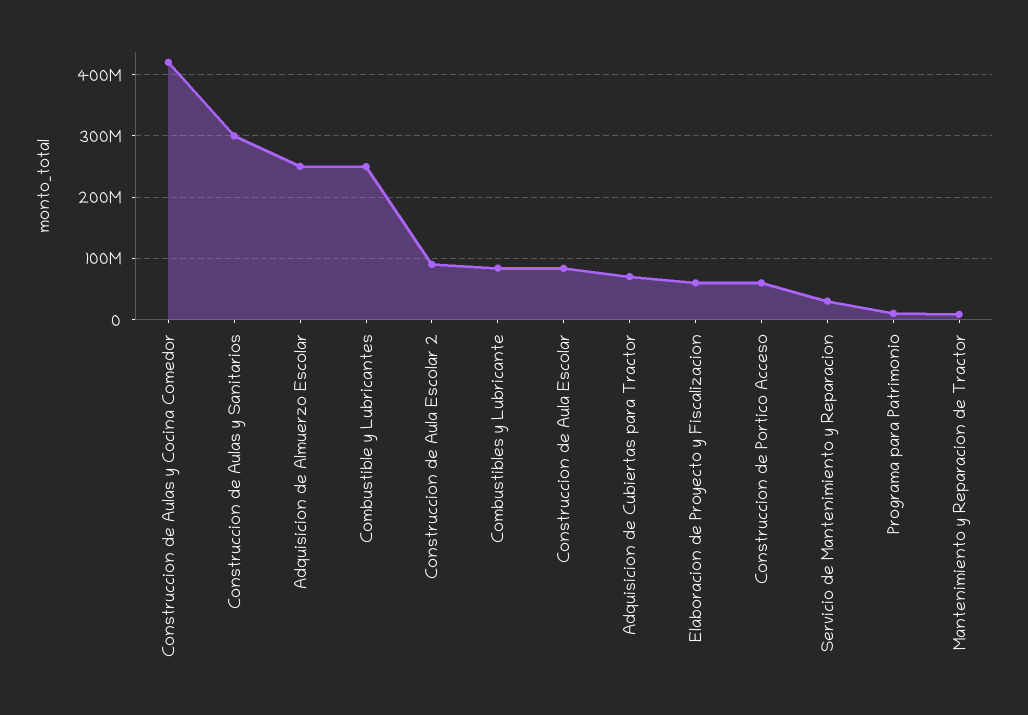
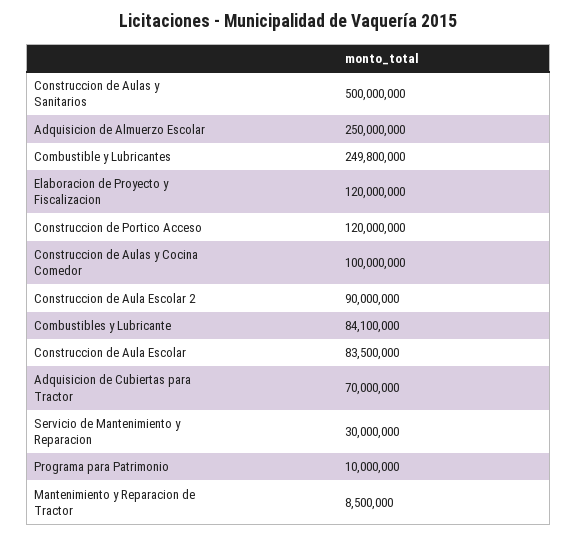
  {
-   "Construccion de Aulas y Cocina Comedor": 420000000,
+   "Construccion de Aulas y Cocina Comedor": 100000000,
-   "Construccion de Aulas y Sanitarios": 300000000,
+   "Construccion de Aulas y Sanitarios": 500000000,
    "Adquisicion de Almuerzo Escolar": 250000000,
    "Combustible y Lubricantes": 249800000,
    "Construccion de Aula Escolar 2": 90000000,
    "Combustibles y Lubricante": 84100000,
    "Construccion de Aula Escolar": 83500000,
    "Adquisicion de Cubiertas para Tractor": 70000000,
-   "Elaboracion de Proyecto y Fiscalizacion": 60000000,
+   "Elaboracion de Proyecto y Fiscalizacion": 120000000,
-   "Construccion de Portico Acceso": 60000000,
+   "Construccion de Portico Acceso": 120000000,
    "Servicio de Mantenimiento y Reparacion": 30000000,
    "Programa para Patrimonio": 10000000,
    "Mantenimiento y Reparacion de Tractor": 8500000
  }

